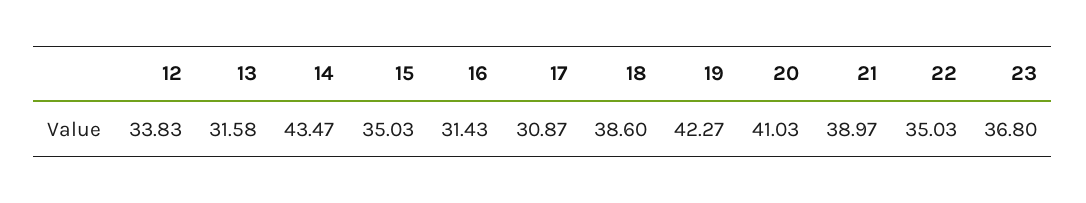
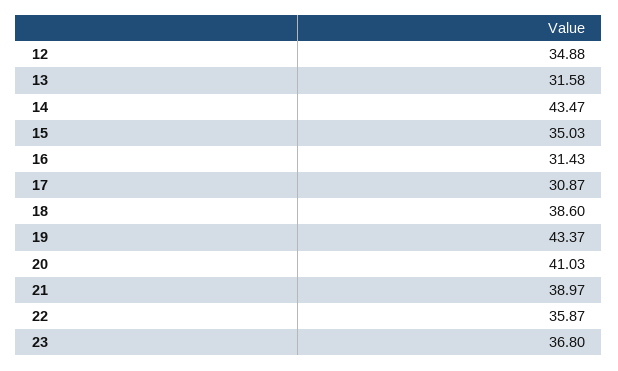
  {
-   "12": 33.83,
+   "12": 34.88,
    "13": 31.58,
    "14": 43.47,
    "15": 35.03,
    "16": 31.43,
    "17": 30.87,
    "18": 38.6,
-   "19": 42.27,
+   "19": 43.37,
    "20": 41.03,
    "21": 38.97,
-   "22": 35.03,
+   "22": 35.87,
    "23": 36.8
  }

